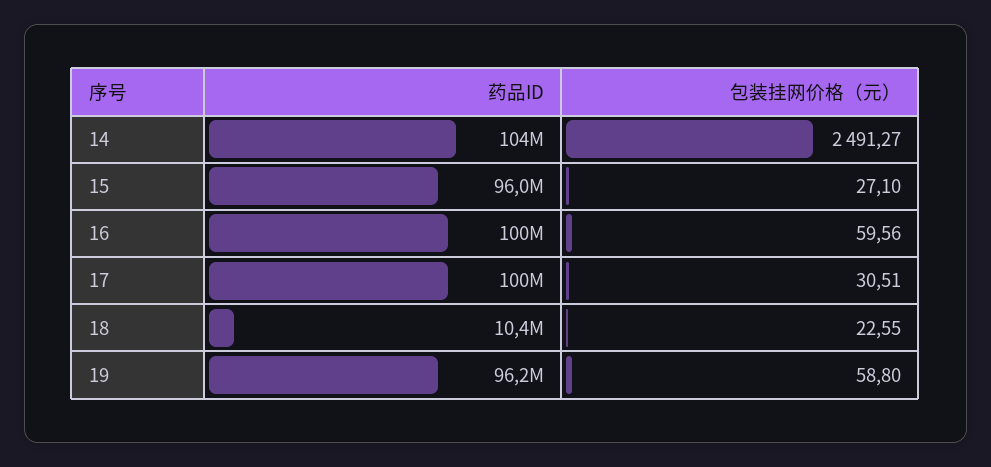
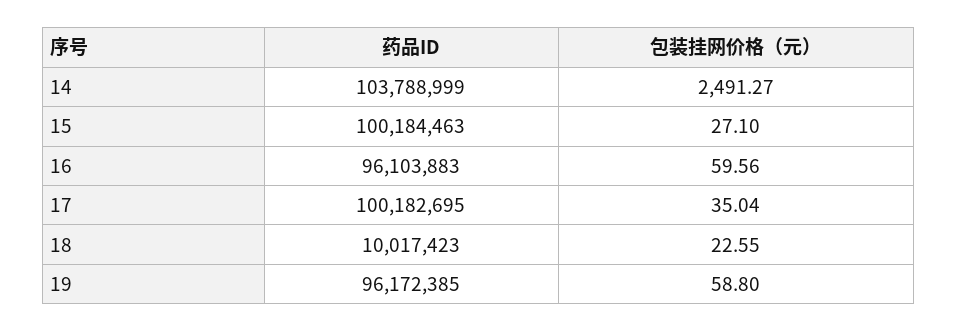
  {
    "药品ID": {
      "14": 103788999,
-     "15": 96000000,
+     "15": 100184463,
-     "16": 100000000,
+     "16": 96103883,
      "17": 100182695,
-     "18": 10400000,
+     "18": 10017423,
      "19": 96172385
    },
    "包装挂网价格（元）": {
      "14": 2491.27,
      "15": 27.1,
      "16": 59.56,
-     "17": 30.51,
+     "17": 35.04,
      "18": 22.55,
      "19": 58.8
    }
  }

